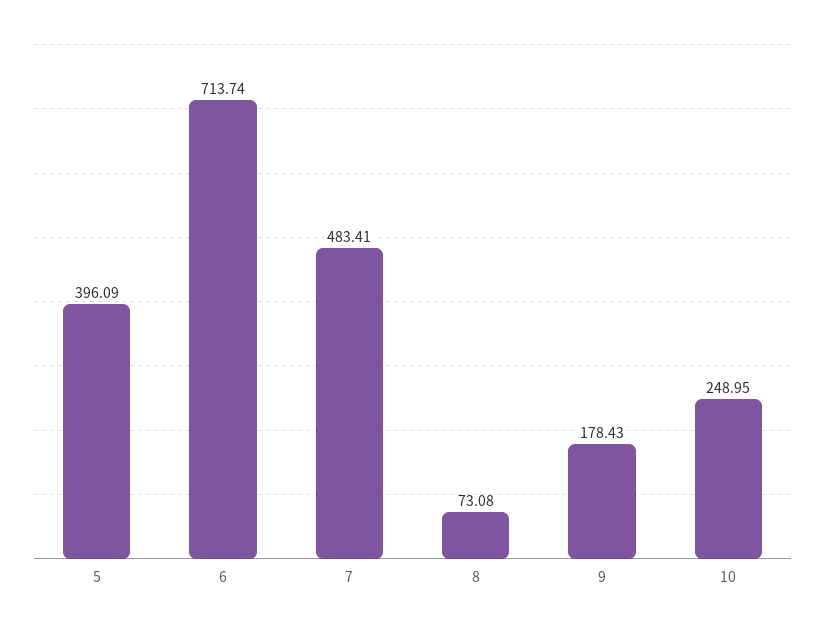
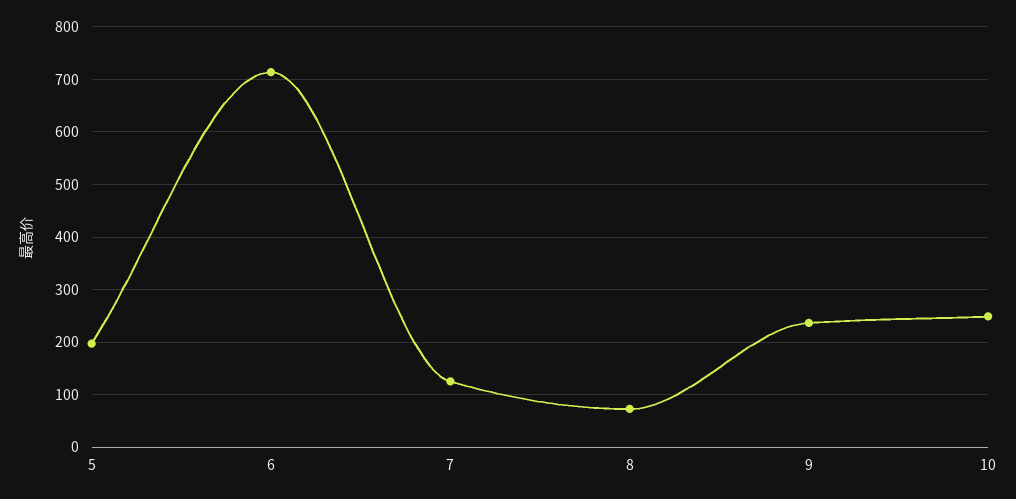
  {
-   "5": 396.09,
+   "5": 200,
    "6": 713.74,
-   "7": 483.41,
+   "7": 120,
    "8": 73.08,
-   "9": 178.43,
+   "9": 240,
    "10": 248.95
  }

